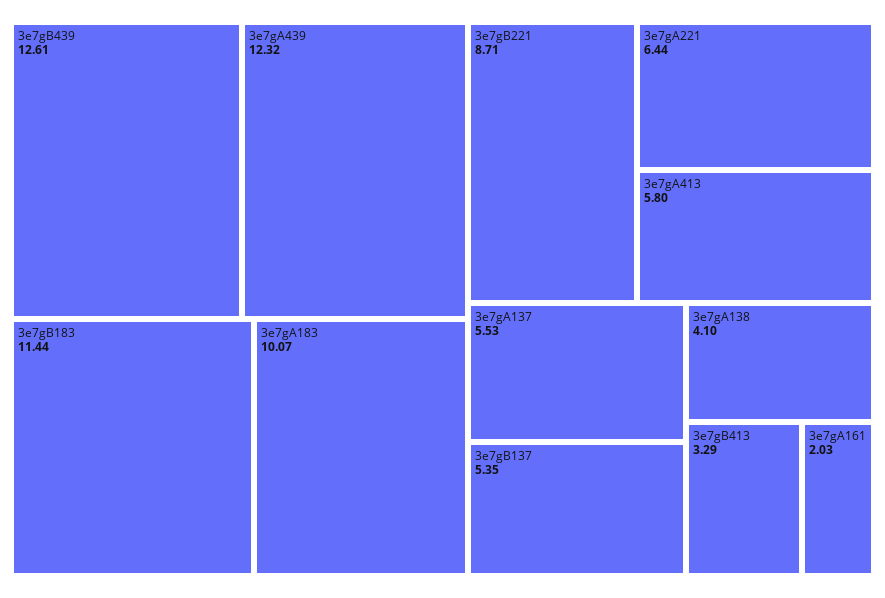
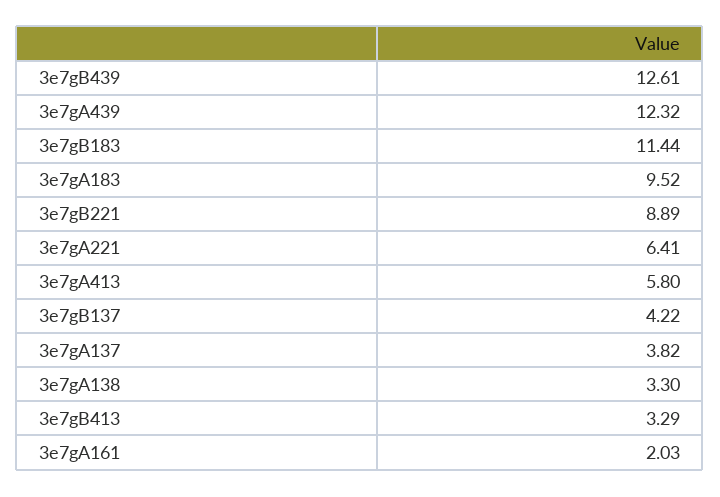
  {
    "3e7gB439": 12.61,
    "3e7gA439": 12.32,
    "3e7gB183": 11.44,
-   "3e7gA183": 10.07,
+   "3e7gA183": 9.52,
-   "3e7gB221": 8.71,
+   "3e7gB221": 8.89,
-   "3e7gA221": 6.44,
+   "3e7gA221": 6.41,
    "3e7gA413": 5.8,
-   "3e7gA137": 5.53,
+   "3e7gA137": 3.82,
-   "3e7gB137": 5.35,
+   "3e7gB137": 4.22,
-   "3e7gA138": 4.1,
+   "3e7gA138": 3.3,
    "3e7gB413": 3.29,
    "3e7gA161": 2.03
  }

